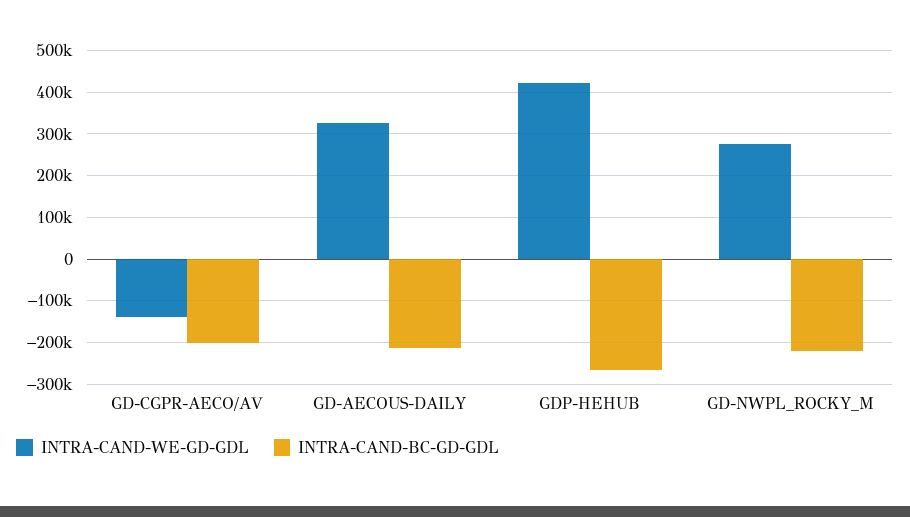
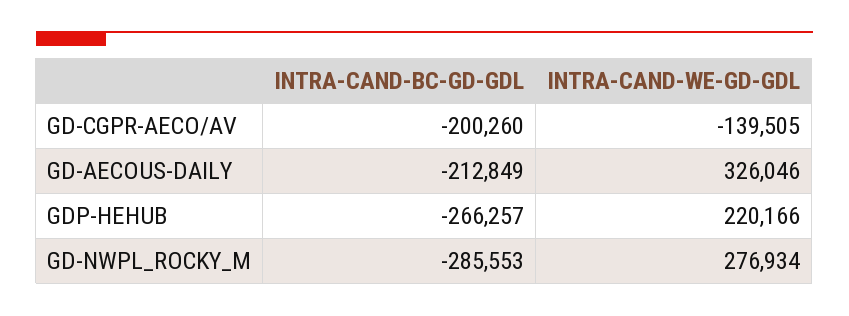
  {
    "INTRA-CAND-WE-GD-GDL": {
      "GD-CGPR-AECO/AV": -139505,
      "GD-AECOUS-DAILY": 326046,
-     "GDP-HEHUB": 420000,
+     "GDP-HEHUB": 220166,
      "GD-NWPL_ROCKY_M": 276934
    },
    "INTRA-CAND-BC-GD-GDL": {
      "GD-CGPR-AECO/AV": -200260,
      "GD-AECOUS-DAILY": -212849,
      "GDP-HEHUB": -266257,
-     "GD-NWPL_ROCKY_M": -220000
+     "GD-NWPL_ROCKY_M": -285553
    }
  }

